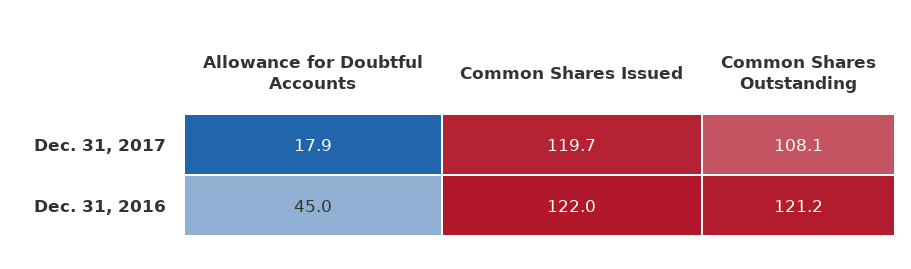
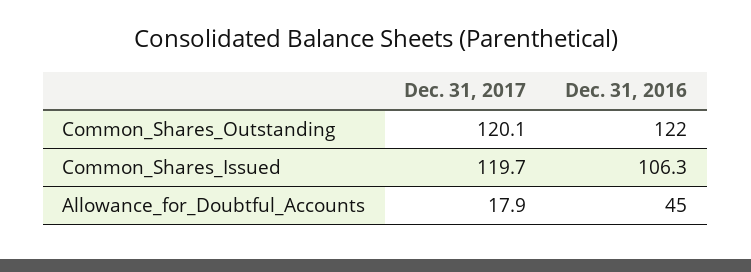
  {
    "Allowance for Doubtful Accounts": {
      "Dec. 31, 2017": 17.9,
      "Dec. 31, 2016": 45
    },
    "Common Shares Issued": {
      "Dec. 31, 2017": 119.7,
-     "Dec. 31, 2016": 122
+     "Dec. 31, 2016": 106.3
    },
    "Common Shares Outstanding": {
-     "Dec. 31, 2017": 108.1,
+     "Dec. 31, 2017": 120.1,
-     "Dec. 31, 2016": 121.2
+     "Dec. 31, 2016": 122
    }
  }

